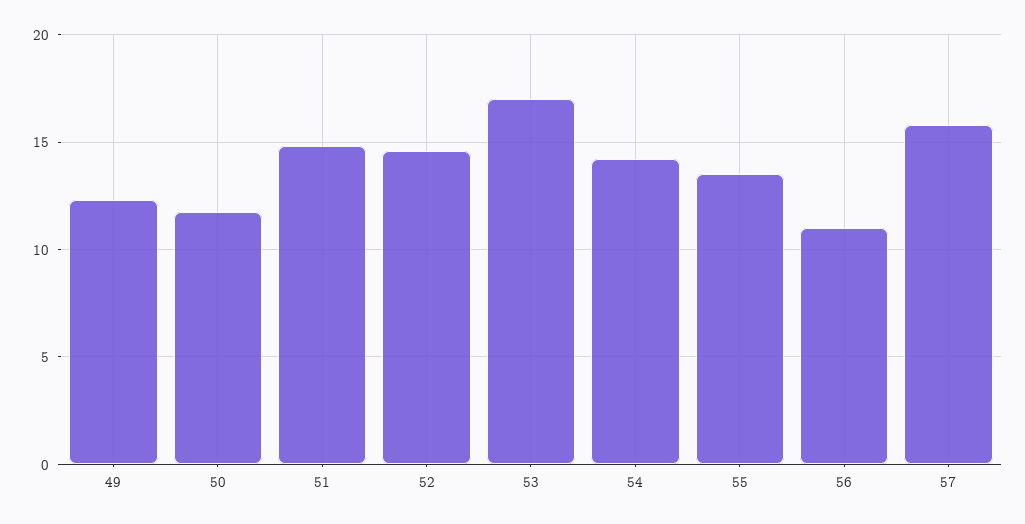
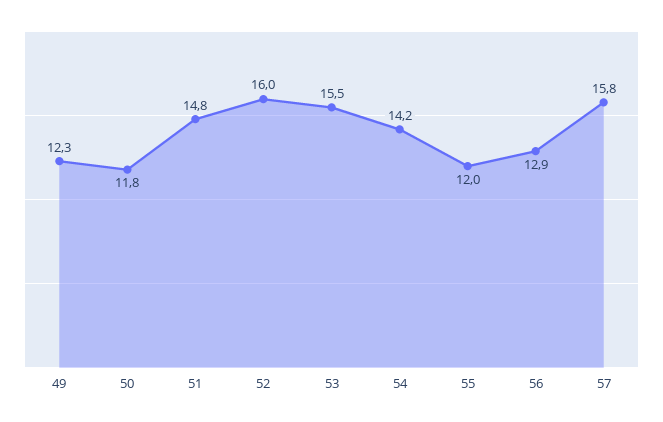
  {
    "49": 12.3,
    "50": 11.8,
    "51": 14.8,
-   "52": 14.5,
+   "52": 16,
-   "53": 17,
+   "53": 15.5,
    "54": 14.2,
-   "55": 13.5,
+   "55": 12,
-   "56": 11,
+   "56": 12.9,
    "57": 15.8
  }

